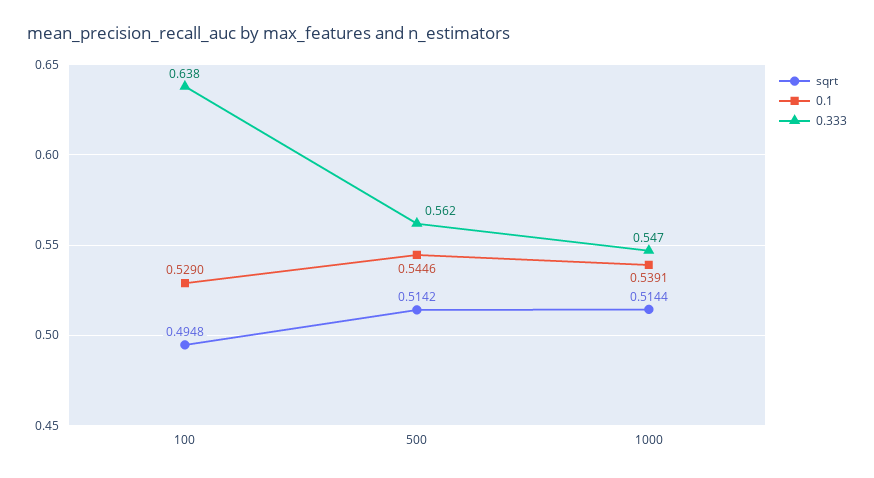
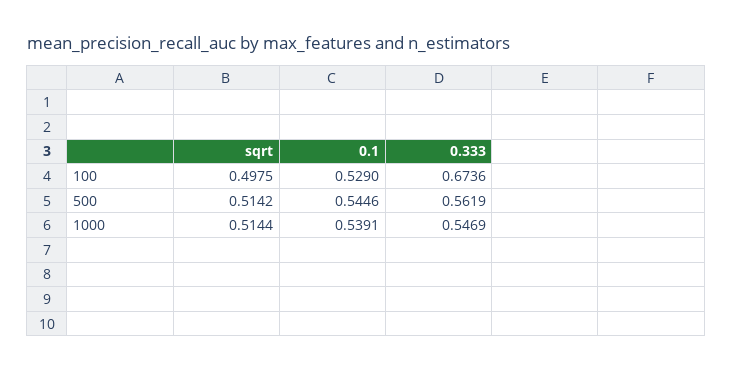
  {
    "sqrt": {
-     "100": 0.4948,
+     "100": 0.4975,
      "500": 0.5142,
      "1000": 0.5144
    },
    "0.1": {
      "100": 0.529,
      "500": 0.5446,
      "1000": 0.5391
    },
    "0.333": {
-     "100": 0.638,
+     "100": 0.6736,
      "500": 0.5619,
      "1000": 0.5469
    }
  }

